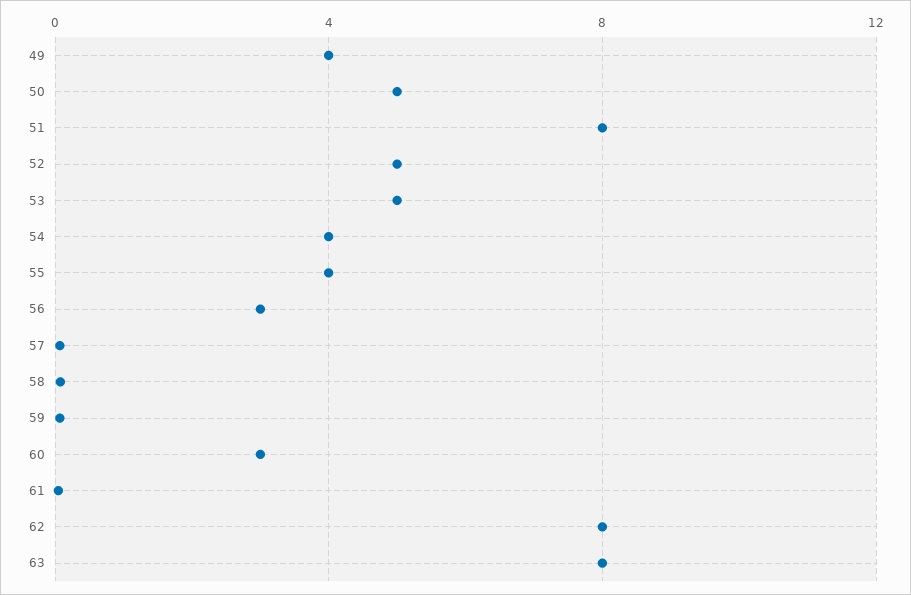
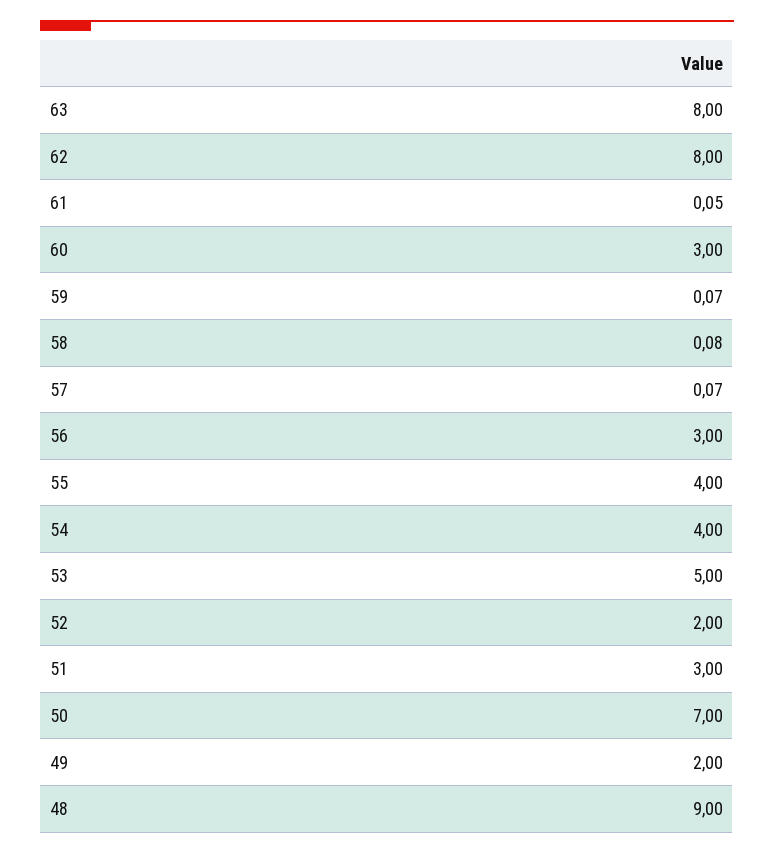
  {
-   "49": 4,
+   "49": 2,
-   "50": 5,
+   "50": 7,
-   "51": 8,
+   "51": 3,
-   "52": 5,
+   "52": 2,
    "53": 5,
    "54": 4,
    "55": 4,
    "56": 3,
    "57": 0.07,
    "58": 0.08,
    "59": 0.07,
    "60": 3,
    "61": 0.05,
    "62": 8,
-   "63": 8
+   "63": 8,
+   "48": 9
  }

